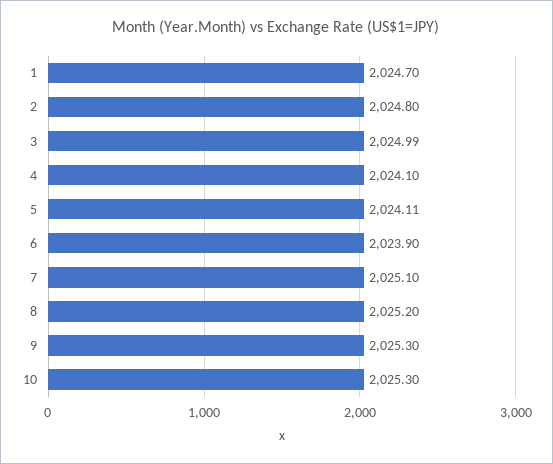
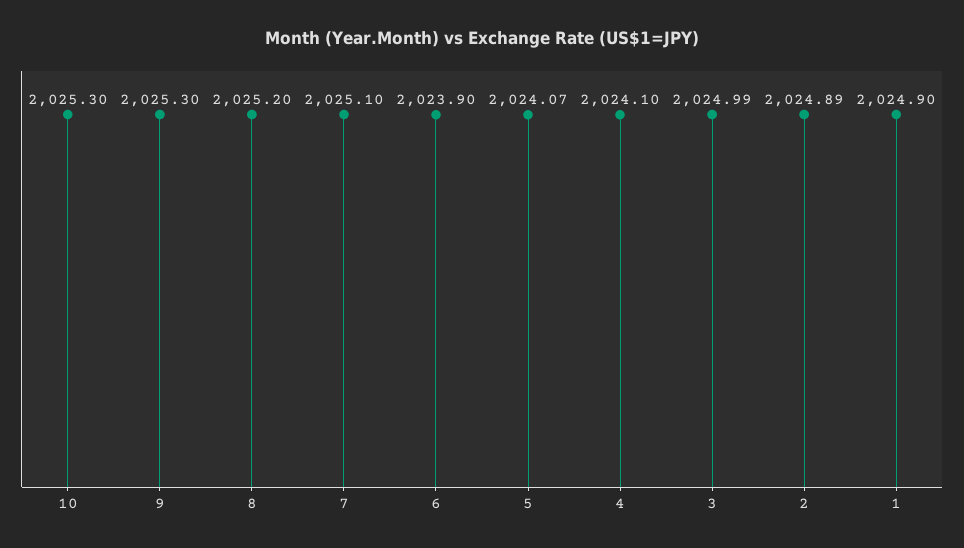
  {
-   "1": 2024.7,
+   "1": 2024.9,
-   "2": 2024.8,
+   "2": 2024.89,
    "3": 2024.99,
    "4": 2024.1,
-   "5": 2024.11,
+   "5": 2024.07,
    "6": 2023.9,
    "7": 2025.1,
    "8": 2025.2,
    "9": 2025.3,
    "10": 2025.3
  }

